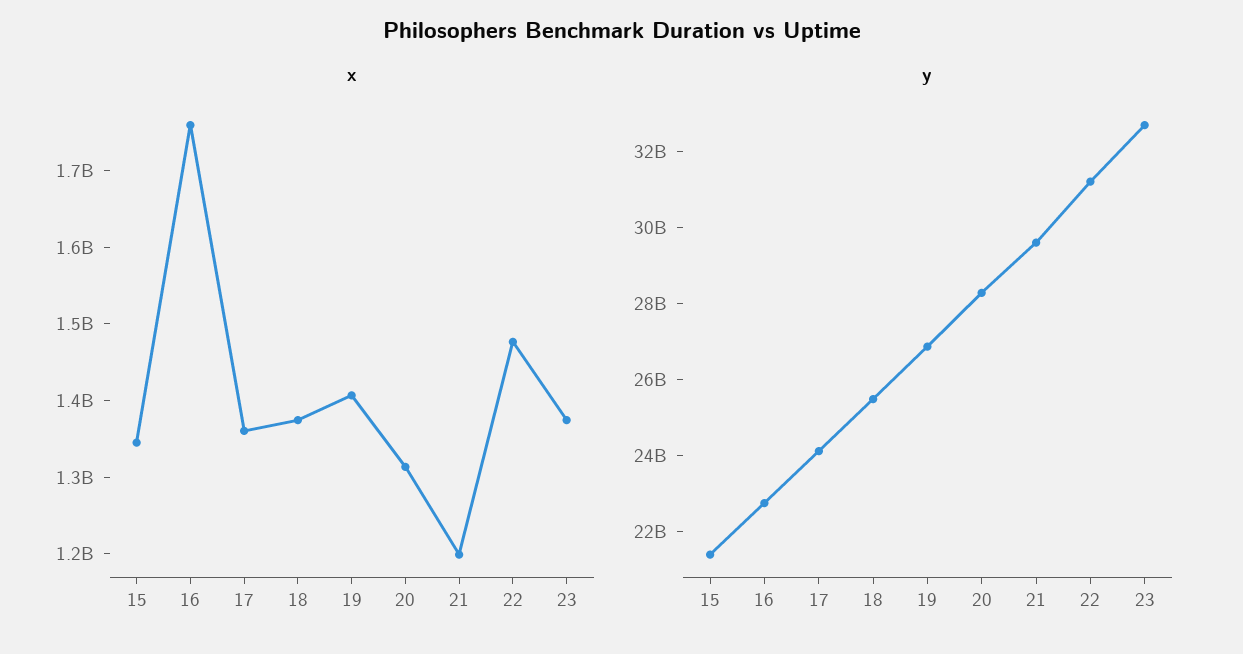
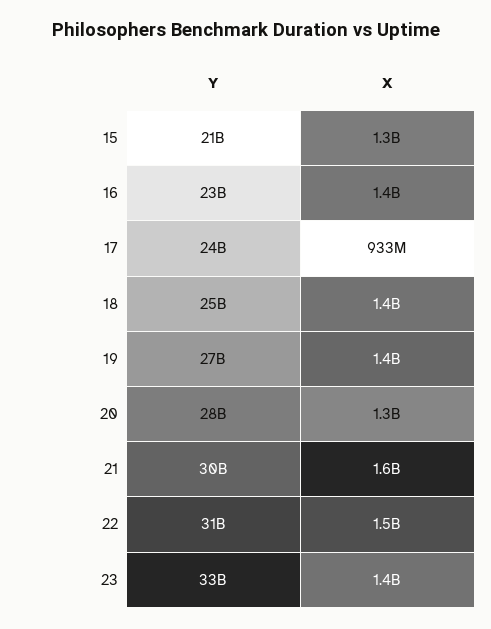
  {
    "x": {
      "15": 1300000000,
-     "16": 1760000000,
+     "16": 1400000000,
-     "17": 1360000000,
+     "17": 933000000,
      "18": 1400000000,
      "19": 1400000000,
      "20": 1300000000,
-     "21": 1200000000,
+     "21": 1600000000,
      "22": 1500000000,
      "23": 1400000000
    },
    "y": {
      "15": 21000000000,
      "16": 23000000000,
      "17": 24000000000,
      "18": 25000000000,
      "19": 27000000000,
      "20": 28000000000,
      "21": 30000000000,
      "22": 31000000000,
      "23": 33000000000
    }
  }

